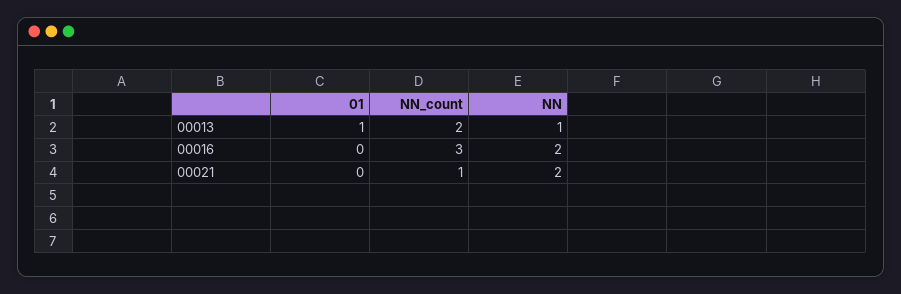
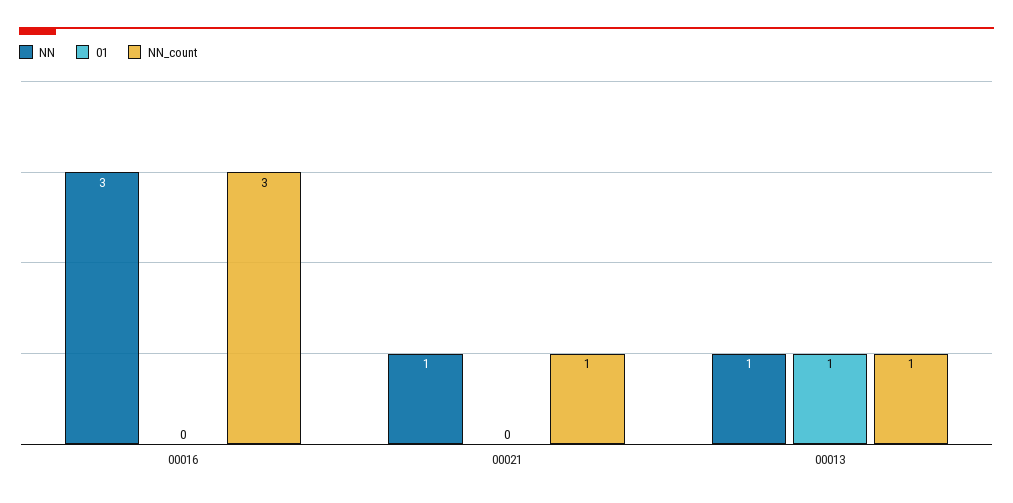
  {
    "01": {
      "00013": 1,
      "00016": 0,
      "00021": 0
    },
    "NN_count": {
-     "00013": 2,
+     "00013": 1,
      "00016": 3,
      "00021": 1
    },
    "NN": {
      "00013": 1,
-     "00016": 2,
+     "00016": 3,
-     "00021": 2
+     "00021": 1
    }
  }

